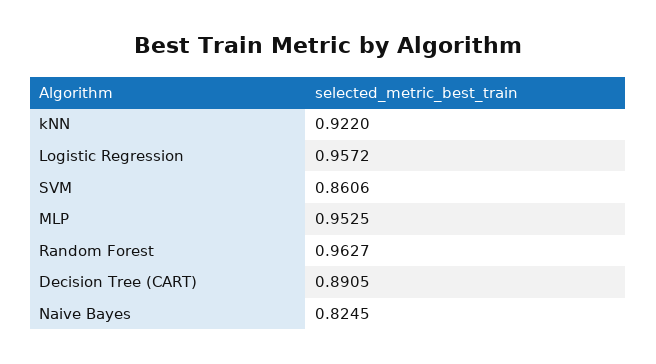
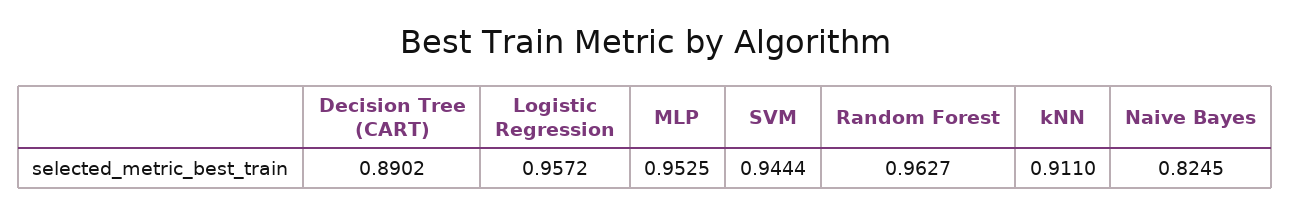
  {
-   "kNN": 0.922,
+   "kNN": 0.911,
    "Logistic Regression": 0.9572,
-   "SVM": 0.8606,
+   "SVM": 0.9444,
    "MLP": 0.9525,
    "Random Forest": 0.9627,
-   "Decision Tree (CART)": 0.8905,
+   "Decision Tree (CART)": 0.8902,
    "Naive Bayes": 0.8245
  }

